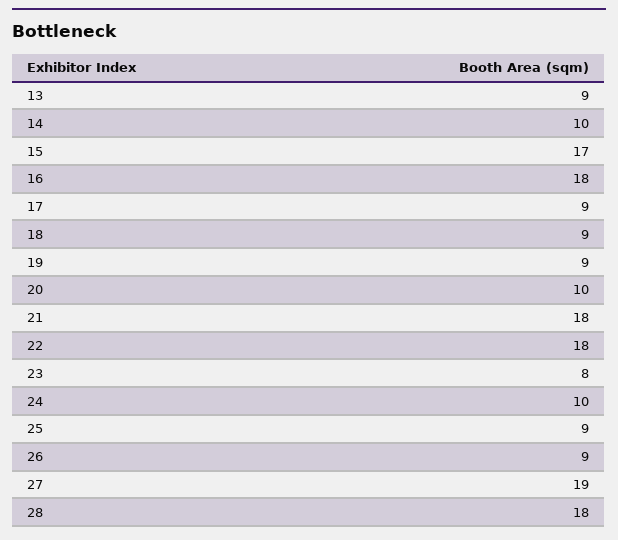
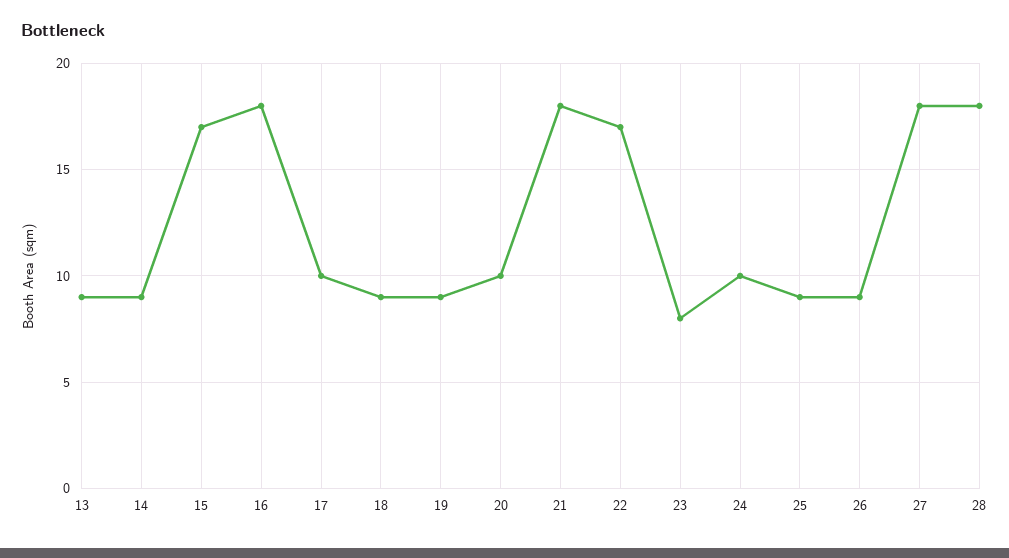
  {
    "13": 9,
-   "14": 10,
+   "14": 9,
    "15": 17,
    "16": 18,
-   "17": 9,
+   "17": 10,
    "18": 9,
    "19": 9,
    "20": 10,
    "21": 18,
-   "22": 18,
+   "22": 17,
    "23": 8,
    "24": 10,
    "25": 9,
    "26": 9,
-   "27": 19,
+   "27": 18,
    "28": 18
  }

